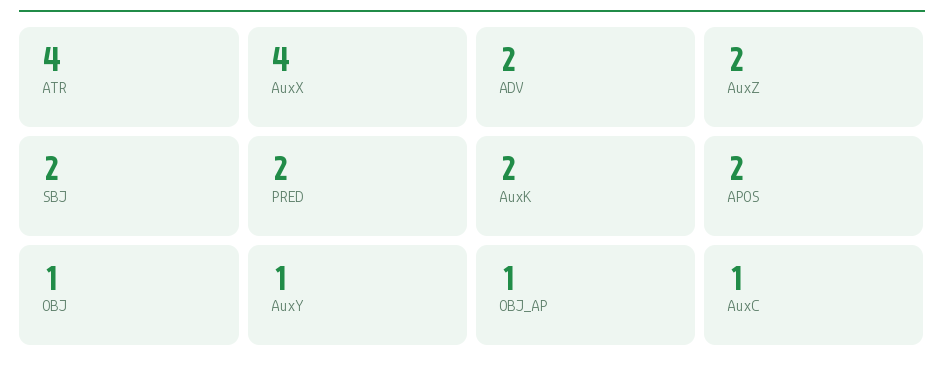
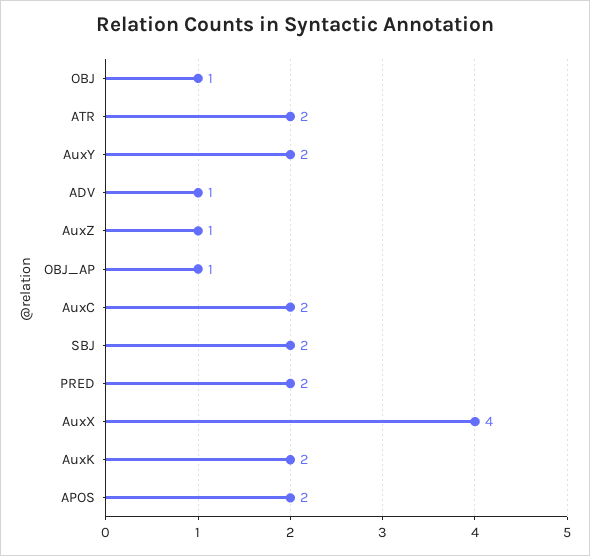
  {
-   "ATR": 4,
+   "ATR": 2,
    "AuxX": 4,
-   "ADV": 2,
+   "ADV": 1,
-   "AuxZ": 2,
+   "AuxZ": 1,
    "SBJ": 2,
    "PRED": 2,
    "AuxK": 2,
    "APOS": 2,
    "OBJ": 1,
-   "AuxY": 1,
+   "AuxY": 2,
    "OBJ_AP": 1,
-   "AuxC": 1
+   "AuxC": 2
  }

